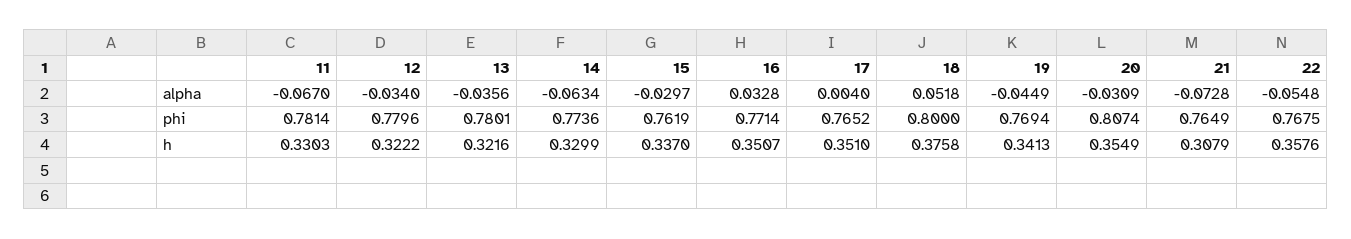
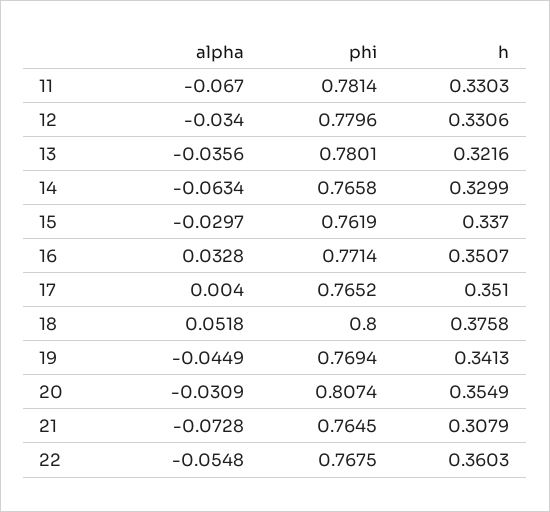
  {
    "11": {
      "alpha": -0.067,
      "phi": 0.7814,
      "h": 0.3303
    },
    "12": {
      "alpha": -0.034,
      "phi": 0.7796,
-     "h": 0.3222
+     "h": 0.3306
    },
    "13": {
      "alpha": -0.0356,
      "phi": 0.7801,
      "h": 0.3216
    },
    "14": {
      "alpha": -0.0634,
-     "phi": 0.7736,
+     "phi": 0.7658,
      "h": 0.3299
    },
    "15": {
      "alpha": -0.0297,
      "phi": 0.7619,
      "h": 0.337
    },
    "16": {
      "alpha": 0.0328,
      "phi": 0.7714,
      "h": 0.3507
    },
    "17": {
      "alpha": 0.004,
      "phi": 0.7652,
      "h": 0.351
    },
    "18": {
      "alpha": 0.0518,
      "phi": 0.8,
      "h": 0.3758
    },
    "19": {
      "alpha": -0.0449,
      "phi": 0.7694,
      "h": 0.3413
    },
    "20": {
      "alpha": -0.0309,
      "phi": 0.8074,
      "h": 0.3549
    },
    "21": {
      "alpha": -0.0728,
-     "phi": 0.7649,
+     "phi": 0.7645,
      "h": 0.3079
    },
    "22": {
      "alpha": -0.0548,
      "phi": 0.7675,
-     "h": 0.3576
+     "h": 0.3603
    }
  }

